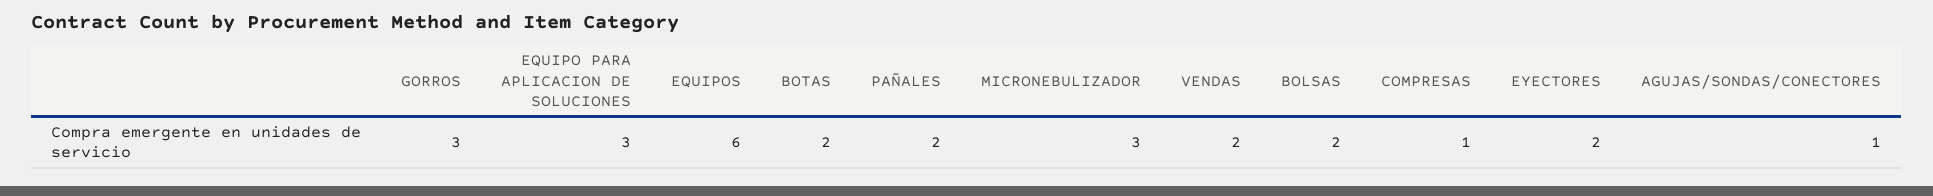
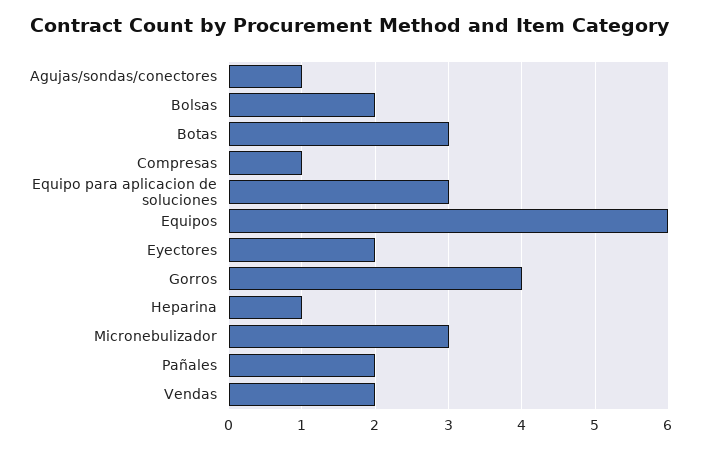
  {
-   "GORROS": 3,
+   "GORROS": 4,
    "EQUIPO PARA APLICACION DE SOLUCIONES": 3,
    "EQUIPOS": 6,
-   "BOTAS": 2,
+   "BOTAS": 3,
    "PAÑALES": 2,
    "MICRONEBULIZADOR": 3,
    "VENDAS": 2,
    "BOLSAS": 2,
    "COMPRESAS": 1,
    "EYECTORES": 2,
-   "AGUJAS/SONDAS/CONECTORES": 1
+   "AGUJAS/SONDAS/CONECTORES": 1,
+   "Heparina": 1
  }

